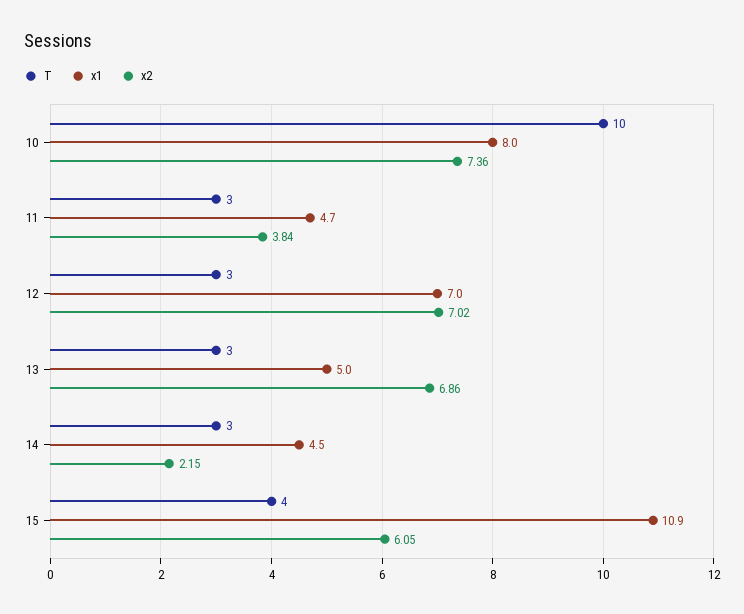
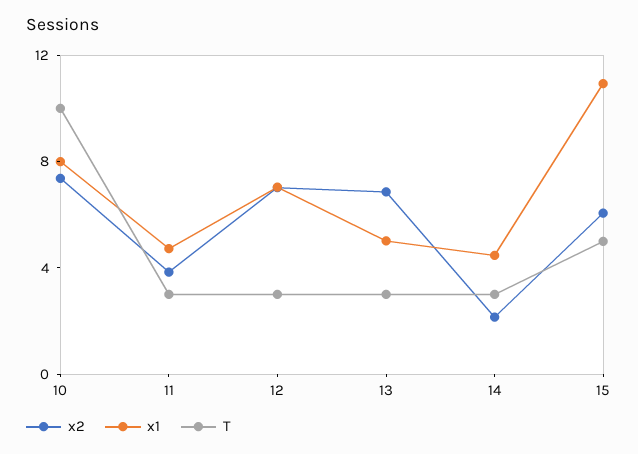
  {
    "T": {
      "10": 10,
      "11": 3,
      "12": 3,
      "13": 3,
      "14": 3,
-     "15": 4
+     "15": 5
    },
    "x1": {
      "10": 8,
      "11": 4.7,
      "12": 7,
      "13": 5,
      "14": 4.5,
      "15": 10.9
    },
    "x2": {
      "10": 7.36,
      "11": 3.84,
      "12": 7.02,
      "13": 6.86,
      "14": 2.15,
      "15": 6.05
    }
  }

